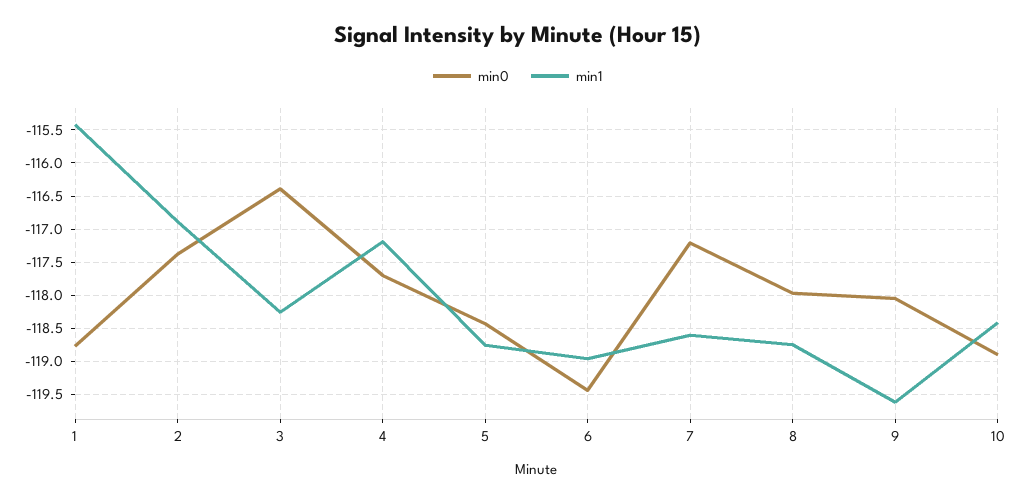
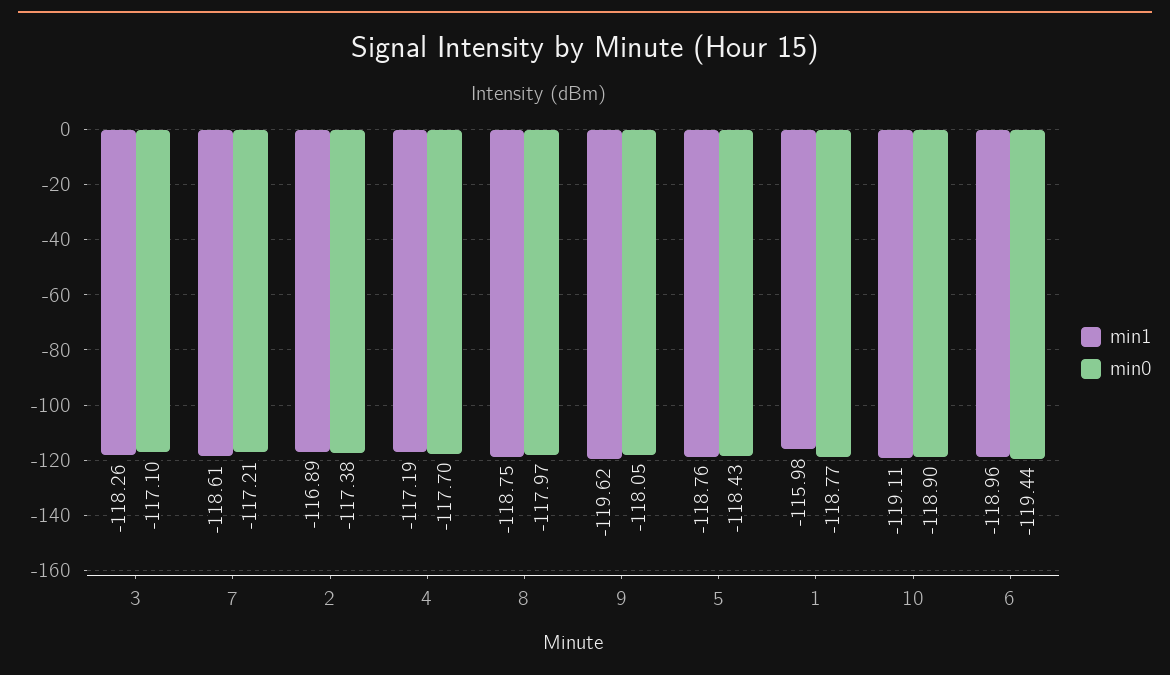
  {
    "min0": {
      "1": -118.77,
      "2": -117.38,
-     "3": -116.4,
+     "3": -117.1,
      "4": -117.7,
      "5": -118.43,
      "6": -119.44,
      "7": -117.21,
      "8": -117.97,
      "9": -118.05,
      "10": -118.9
    },
    "min1": {
-     "1": -115.4,
+     "1": -115.98,
      "2": -116.89,
      "3": -118.26,
      "4": -117.19,
      "5": -118.76,
      "6": -118.96,
      "7": -118.61,
      "8": -118.75,
      "9": -119.62,
-     "10": -118.4
+     "10": -119.11
    }
  }

